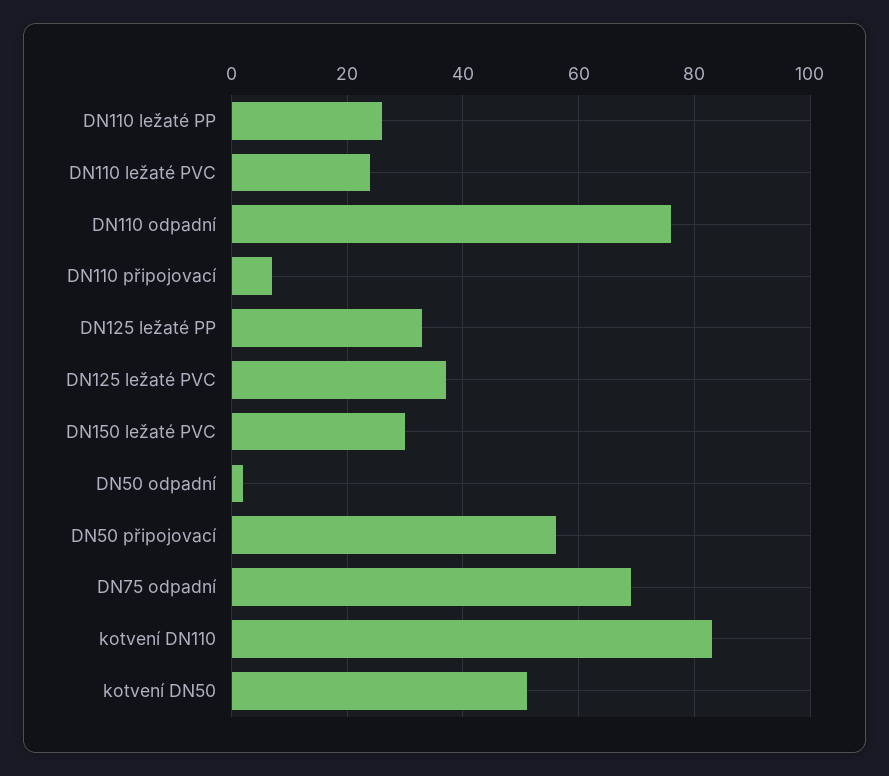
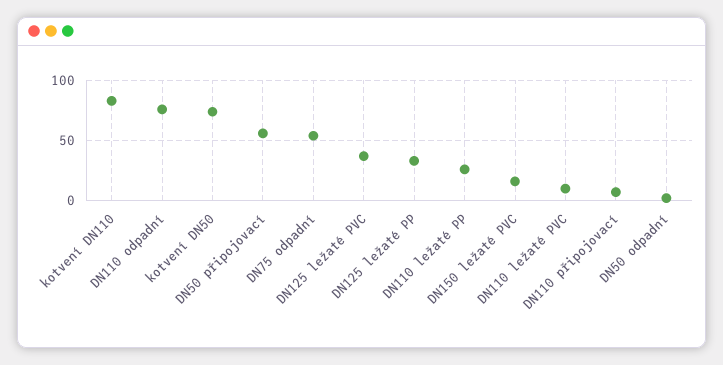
  {
    "DN110 ležaté PP": 25,
-   "DN110 ležaté PVC": 25,
+   "DN110 ležaté PVC": 10,
    "DN110 odpadní": 75,
    "DN110 připojovací": 5,
    "DN125 ležaté PP": 35,
    "DN125 ležaté PVC": 35,
-   "DN150 ležaté PVC": 30,
+   "DN150 ležaté PVC": 15,
    "DN50 odpadní": 0,
    "DN50 připojovací": 55,
-   "DN75 odpadní": 70,
+   "DN75 odpadní": 55,
    "kotvení DN110": 85,
-   "kotvení DN50": 50
+   "kotvení DN50": 75
  }

